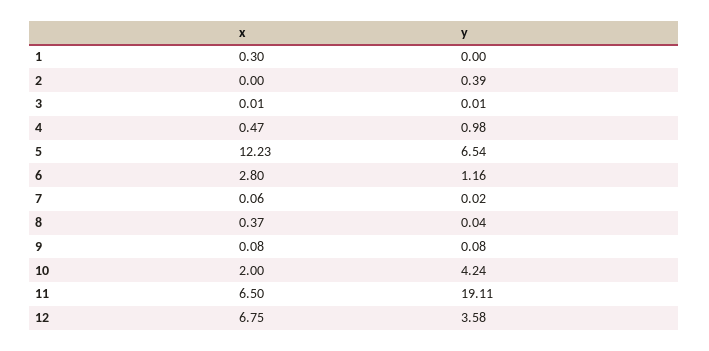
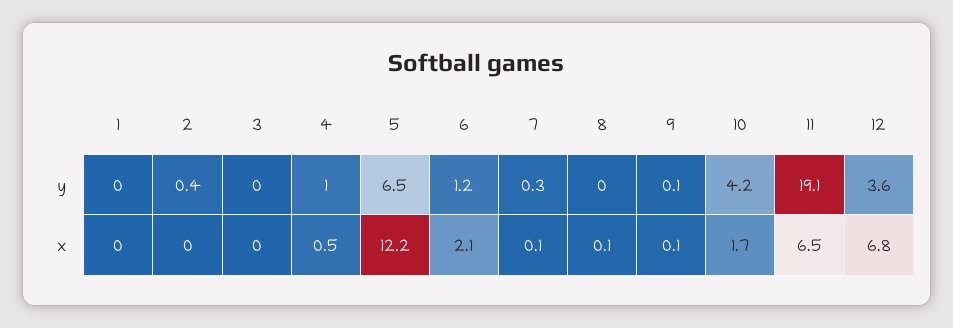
  {
    "x": {
-     "1": 0.3,
+     "1": 0,
      "2": 0,
      "3": 0.01,
      "4": 0.47,
      "5": 12.23,
-     "6": 2.8,
+     "6": 2.1,
      "7": 0.06,
-     "8": 0.37,
+     "8": 0.1,
      "9": 0.08,
-     "10": 2,
+     "10": 1.7,
      "11": 6.5,
      "12": 6.75
    },
    "y": {
      "1": 0,
      "2": 0.39,
      "3": 0.01,
      "4": 0.98,
      "5": 6.54,
      "6": 1.16,
-     "7": 0.02,
+     "7": 0.3,
      "8": 0.04,
      "9": 0.08,
      "10": 4.24,
      "11": 19.11,
      "12": 3.58
    }
  }

